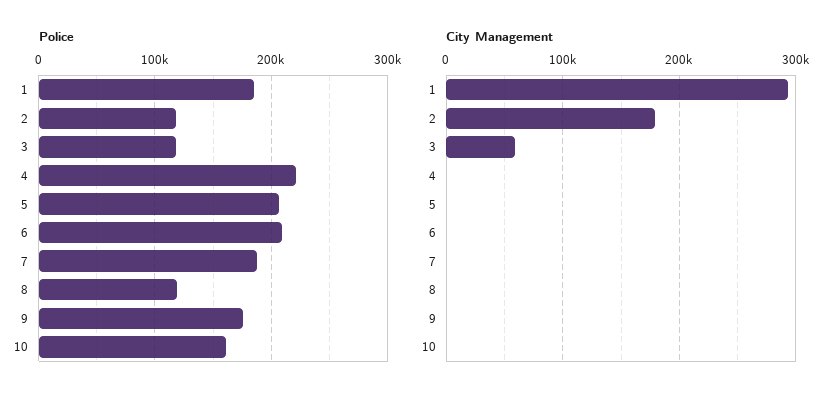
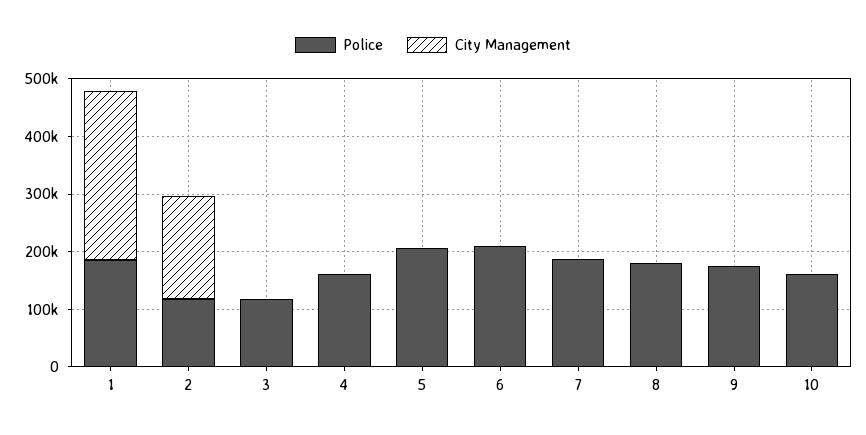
  {
    "Police": {
      "1": 190000,
      "2": 120000,
      "3": 120000,
-     "4": 220000,
+     "4": 160000,
      "5": 210000,
      "6": 210000,
      "7": 190000,
-     "8": 120000,
+     "8": 180000,
      "9": 180000,
      "10": 160000
    },
    "City Management": {
      "1": 290000,
      "2": 180000,
-     "3": 60000,
+     "3": 0,
      "4": 0,
      "5": 0,
      "6": 0,
      "7": 0,
      "8": 0,
      "9": 0,
      "10": 0
    }
  }

